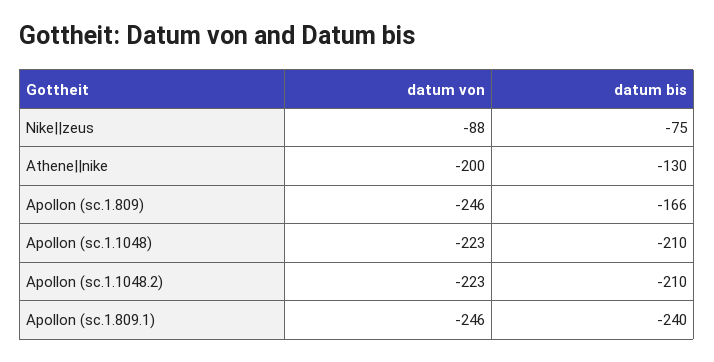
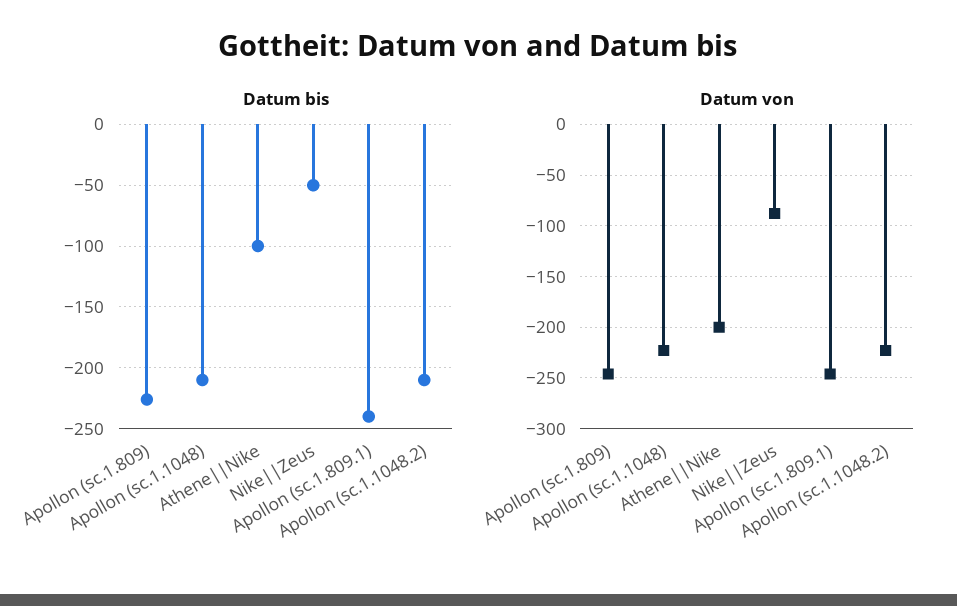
  {
    "datum von": {
      "Nike||zeus": -88,
      "Athene||nike": -200,
      "Apollon (sc.1.809)": -246,
      "Apollon (sc.1.1048)": -223,
      "Apollon (sc.1.1048.2)": -223,
      "Apollon (sc.1.809.1)": -246
    },
    "datum bis": {
-     "Nike||zeus": -75,
+     "Nike||zeus": -50,
-     "Athene||nike": -130,
+     "Athene||nike": -100,
-     "Apollon (sc.1.809)": -166,
+     "Apollon (sc.1.809)": -225,
      "Apollon (sc.1.1048)": -210,
      "Apollon (sc.1.1048.2)": -210,
      "Apollon (sc.1.809.1)": -240
    }
  }

